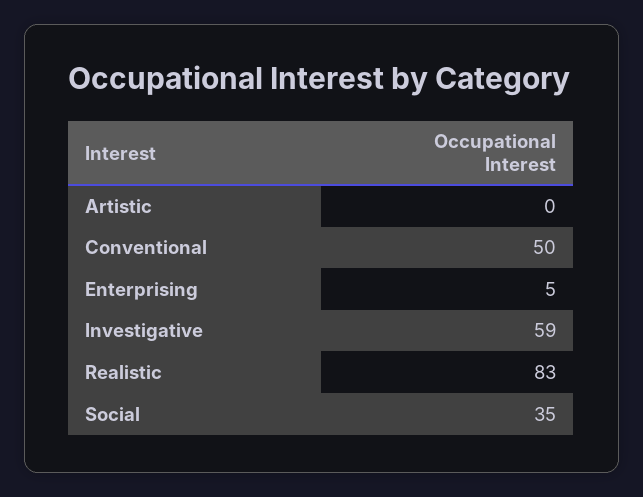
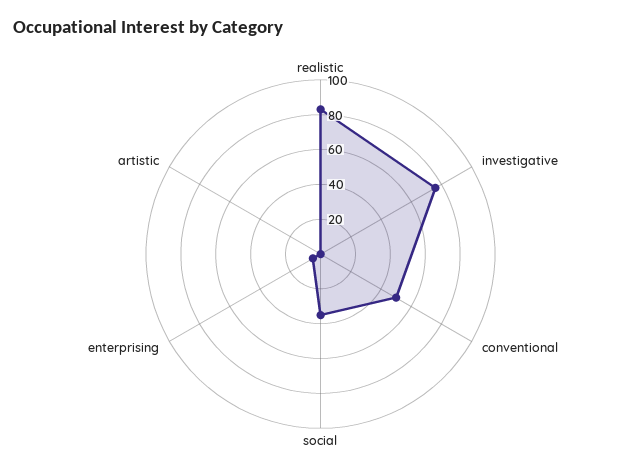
  {
    "Artistic": 0,
    "Conventional": 50,
    "Enterprising": 5,
-   "Investigative": 59,
+   "Investigative": 75,
    "Realistic": 83,
    "Social": 35
  }

